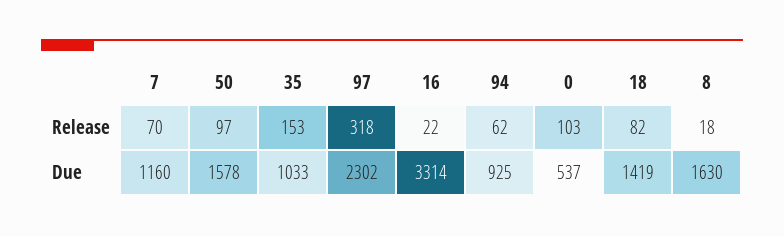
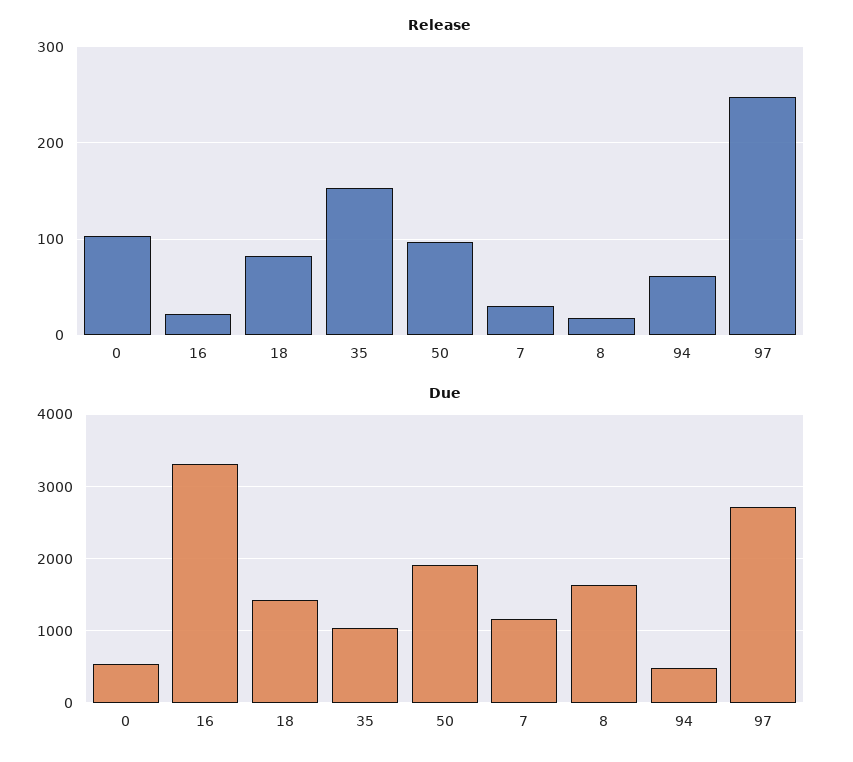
  {
    "Release": {
-     "7": 70,
+     "7": 30,
      "50": 97,
      "35": 153,
-     "97": 318,
+     "97": 250,
      "16": 22,
      "94": 62,
      "0": 103,
      "18": 82,
      "8": 18
    },
    "Due": {
      "7": 1160,
-     "50": 1578,
+     "50": 1900,
      "35": 1033,
-     "97": 2302,
+     "97": 2700,
      "16": 3314,
-     "94": 925,
+     "94": 500,
      "0": 537,
      "18": 1419,
      "8": 1630
    }
  }

